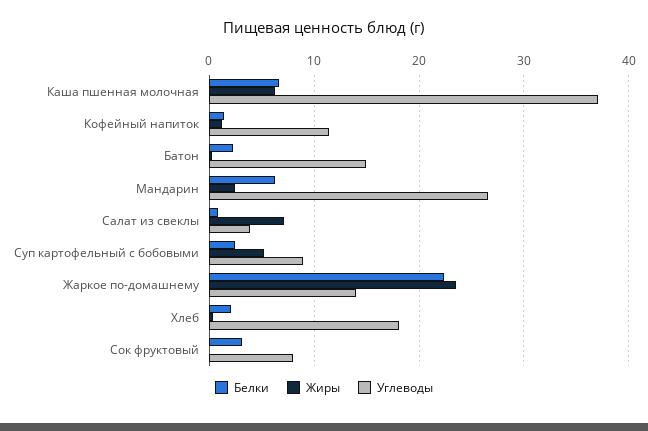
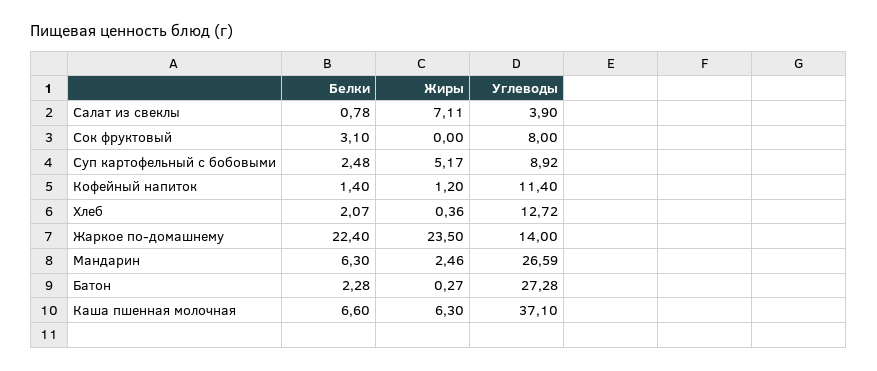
  {
    "Белки": {
      "Каша пшенная молочная": 6.6,
      "Кофейный напиток": 1.4,
      "Батон": 2.28,
      "Мандарин": 6.3,
      "Салат из свеклы": 0.78,
      "Суп картофельный с бобовыми": 2.48,
      "Жаркое по-домашнему": 22.4,
      "Хлеб": 2.07,
      "Сок фруктовый": 3.1
    },
    "Жиры": {
      "Каша пшенная молочная": 6.3,
      "Кофейный напиток": 1.2,
      "Батон": 0.27,
      "Мандарин": 2.46,
      "Салат из свеклы": 7.11,
      "Суп картофельный с бобовыми": 5.17,
      "Жаркое по-домашнему": 23.5,
      "Хлеб": 0.36,
      "Сок фруктовый": 0
    },
    "Углеводы": {
      "Каша пшенная молочная": 37.1,
      "Кофейный напиток": 11.4,
-     "Батон": 15,
+     "Батон": 27.28,
      "Мандарин": 26.59,
      "Салат из свеклы": 3.9,
      "Суп картофельный с бобовыми": 8.92,
      "Жаркое по-домашнему": 14,
-     "Хлеб": 18,
+     "Хлеб": 12.72,
      "Сок фруктовый": 8
    }
  }

